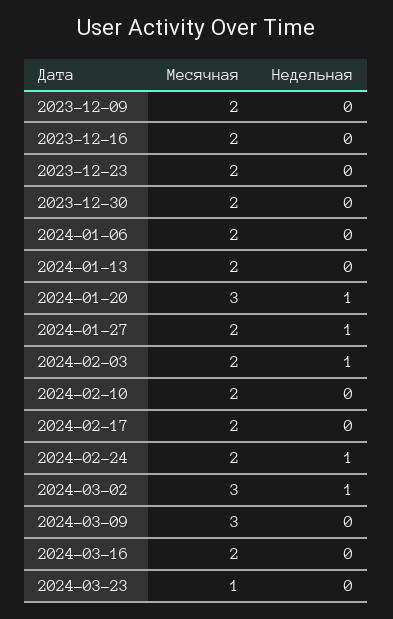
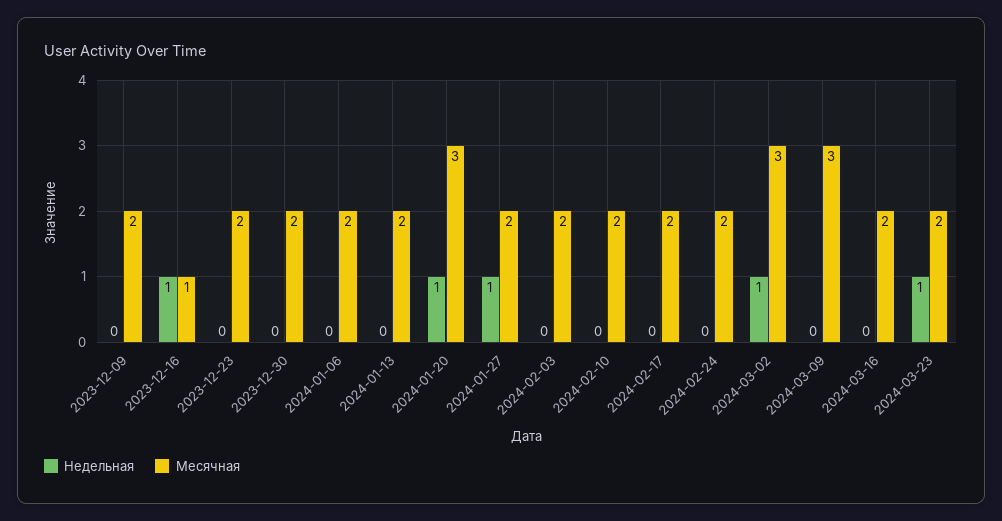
  {
    "Месячная": {
      "2023-12-09": 2,
-     "2023-12-16": 2,
+     "2023-12-16": 1,
      "2023-12-23": 2,
      "2023-12-30": 2,
      "2024-01-06": 2,
      "2024-01-13": 2,
      "2024-01-20": 3,
      "2024-01-27": 2,
      "2024-02-03": 2,
      "2024-02-10": 2,
      "2024-02-17": 2,
      "2024-02-24": 2,
      "2024-03-02": 3,
      "2024-03-09": 3,
      "2024-03-16": 2,
-     "2024-03-23": 1
+     "2024-03-23": 2
    },
    "Недельная": {
      "2023-12-09": 0,
-     "2023-12-16": 0,
+     "2023-12-16": 1,
      "2023-12-23": 0,
      "2023-12-30": 0,
      "2024-01-06": 0,
      "2024-01-13": 0,
      "2024-01-20": 1,
      "2024-01-27": 1,
-     "2024-02-03": 1,
+     "2024-02-03": 0,
      "2024-02-10": 0,
      "2024-02-17": 0,
-     "2024-02-24": 1,
+     "2024-02-24": 0,
      "2024-03-02": 1,
      "2024-03-09": 0,
      "2024-03-16": 0,
-     "2024-03-23": 0
+     "2024-03-23": 1
    }
  }

